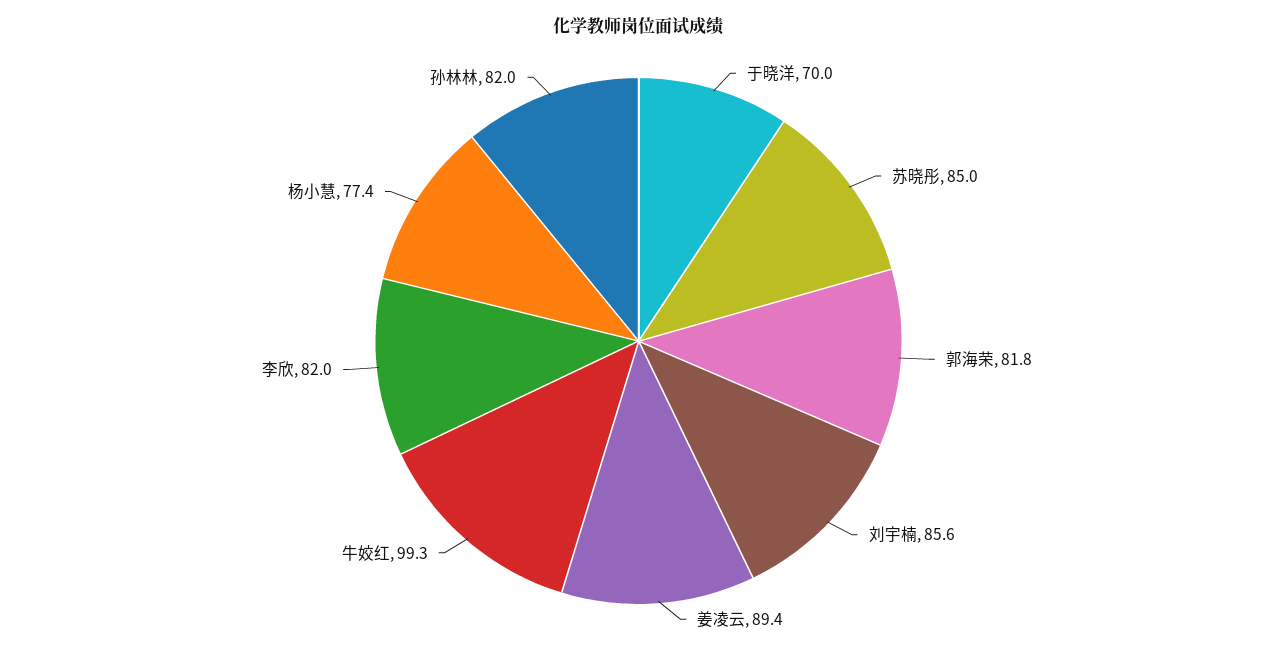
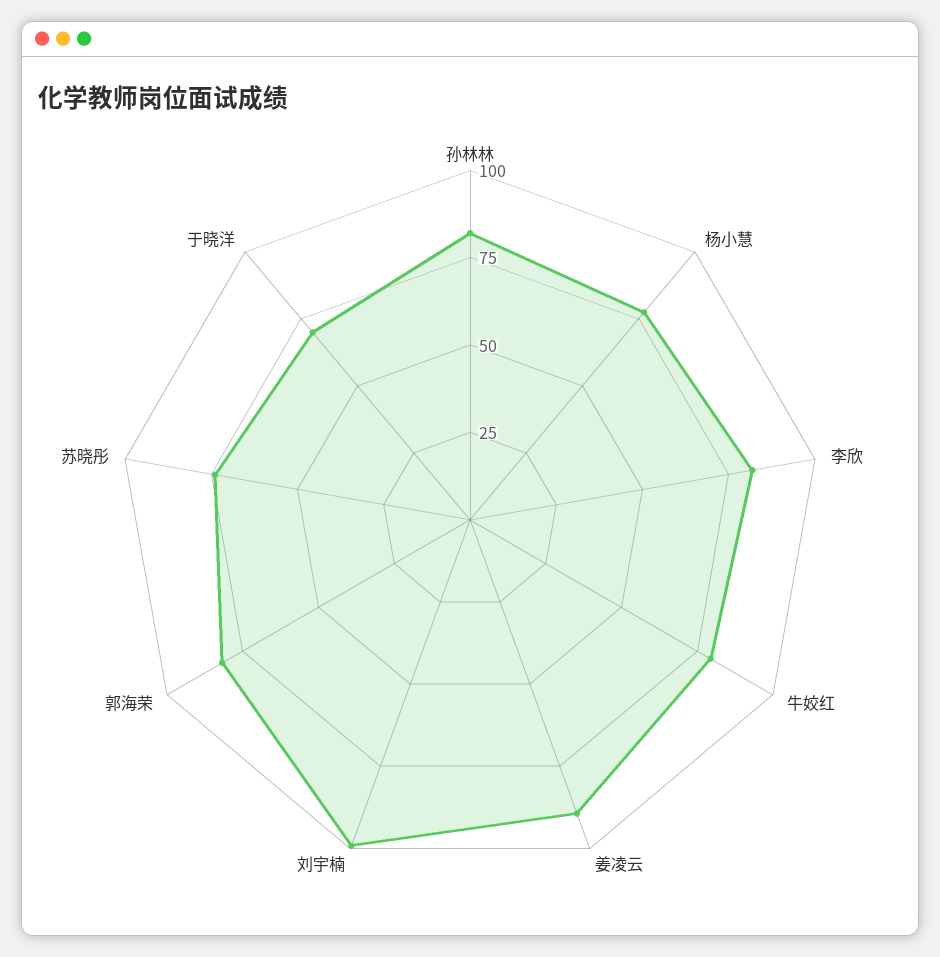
  {
    "于晓洋": 70,
-   "苏晓彤": 85,
+   "苏晓彤": 75,
    "郭海荣": 81.8,
-   "刘宇楠": 85.6,
+   "刘宇楠": 100,
    "姜凌云": 89.4,
-   "牛姣红": 99.3,
+   "牛姣红": 80,
    "李欣": 82,
    "杨小慧": 77.4,
    "孙林林": 82
  }

